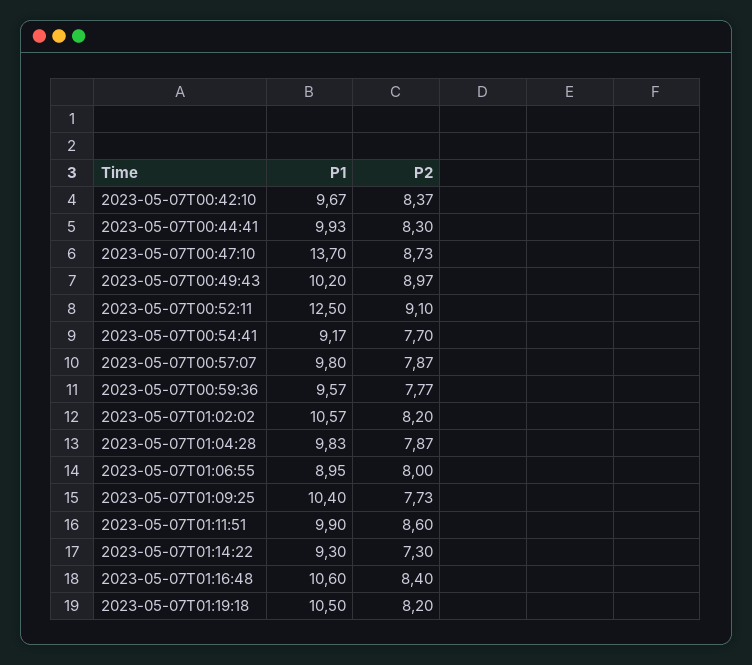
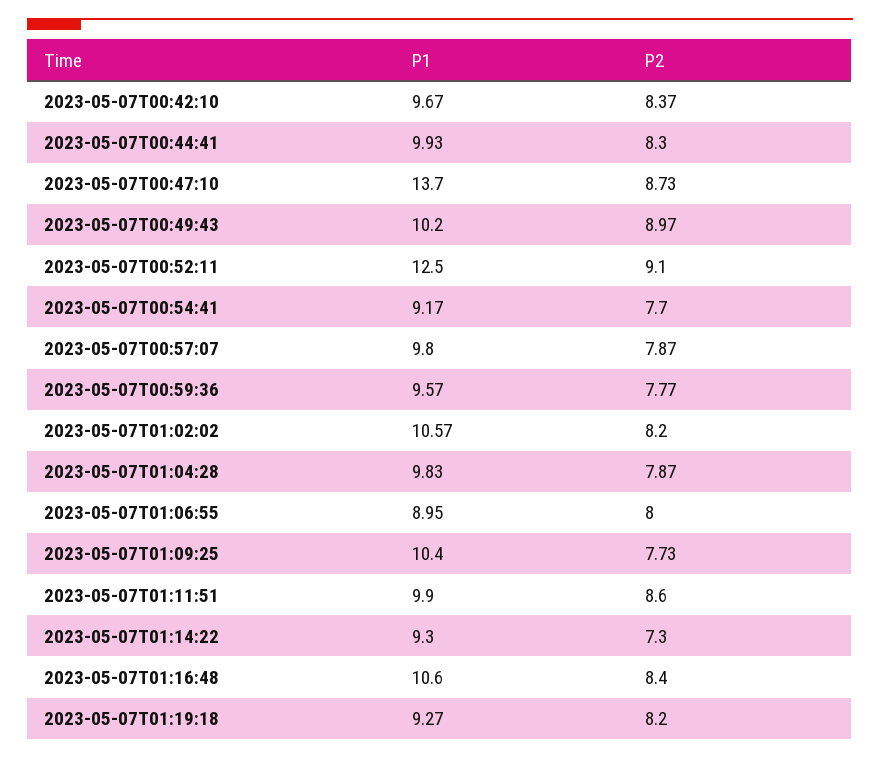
  {
    "P1": {
      "2023-05-07T00:42:10": 9.67,
      "2023-05-07T00:44:41": 9.93,
      "2023-05-07T00:47:10": 13.7,
      "2023-05-07T00:49:43": 10.2,
      "2023-05-07T00:52:11": 12.5,
      "2023-05-07T00:54:41": 9.17,
      "2023-05-07T00:57:07": 9.8,
      "2023-05-07T00:59:36": 9.57,
      "2023-05-07T01:02:02": 10.57,
      "2023-05-07T01:04:28": 9.83,
      "2023-05-07T01:06:55": 8.95,
      "2023-05-07T01:09:25": 10.4,
      "2023-05-07T01:11:51": 9.9,
      "2023-05-07T01:14:22": 9.3,
      "2023-05-07T01:16:48": 10.6,
-     "2023-05-07T01:19:18": 10.5
+     "2023-05-07T01:19:18": 9.27
    },
    "P2": {
      "2023-05-07T00:42:10": 8.37,
      "2023-05-07T00:44:41": 8.3,
      "2023-05-07T00:47:10": 8.73,
      "2023-05-07T00:49:43": 8.97,
      "2023-05-07T00:52:11": 9.1,
      "2023-05-07T00:54:41": 7.7,
      "2023-05-07T00:57:07": 7.87,
      "2023-05-07T00:59:36": 7.77,
      "2023-05-07T01:02:02": 8.2,
      "2023-05-07T01:04:28": 7.87,
      "2023-05-07T01:06:55": 8,
      "2023-05-07T01:09:25": 7.73,
      "2023-05-07T01:11:51": 8.6,
      "2023-05-07T01:14:22": 7.3,
      "2023-05-07T01:16:48": 8.4,
      "2023-05-07T01:19:18": 8.2
    }
  }

